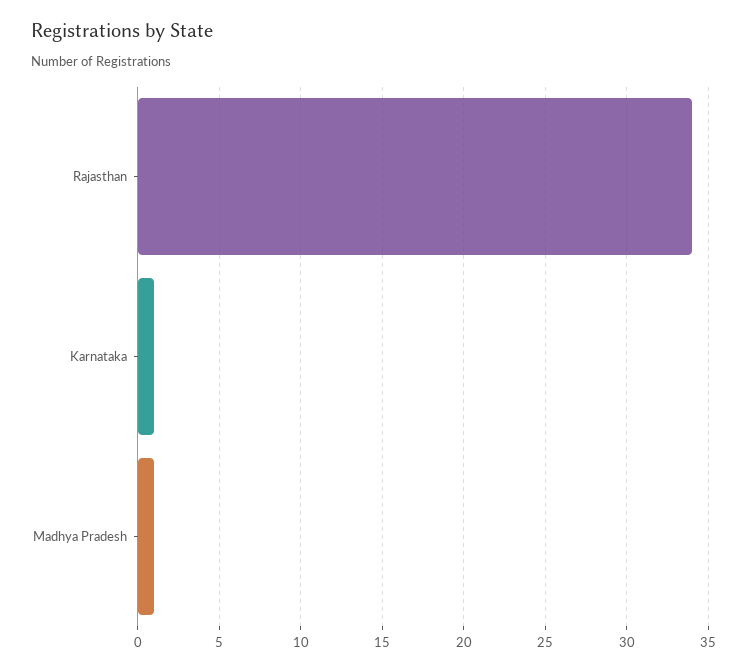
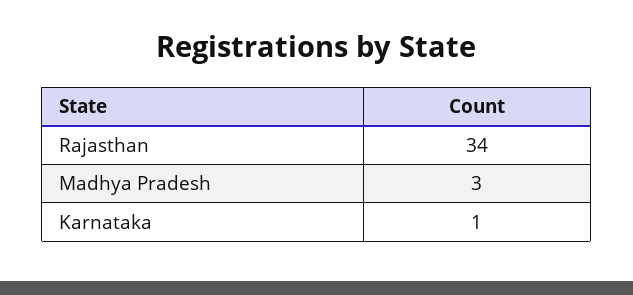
  {
    "Rajasthan": 34,
    "Karnataka": 1,
-   "Madhya Pradesh": 1
+   "Madhya Pradesh": 3
  }

